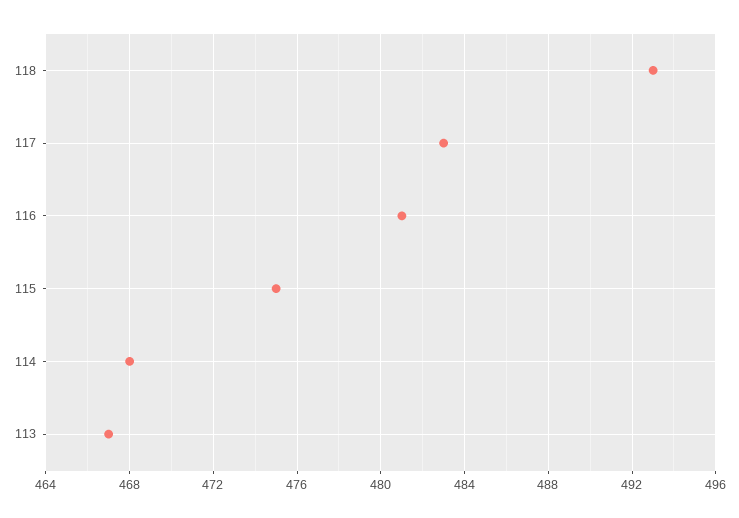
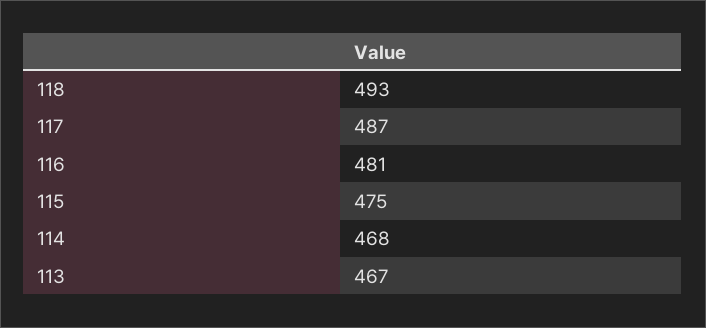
  {
    "118": 493,
-   "117": 483,
+   "117": 487,
    "116": 481,
    "115": 475,
    "114": 468,
    "113": 467
  }

